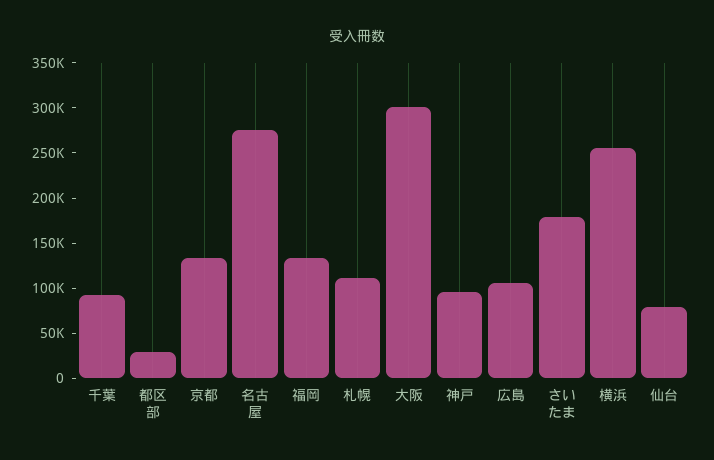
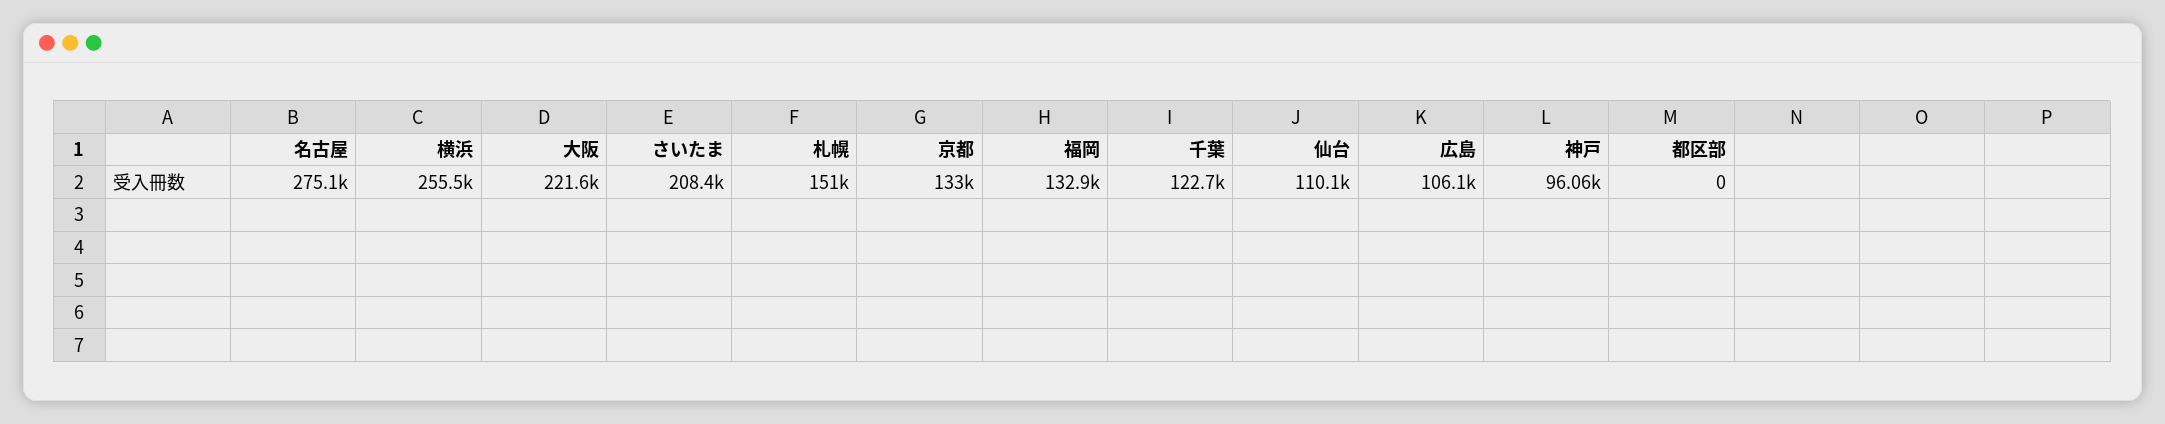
  {
-   "千葉": 90000,
+   "千葉": 122700,
-   "都区部": 30000,
+   "都区部": 0,
    "京都": 133000,
    "名古屋": 275100,
    "福岡": 132900,
-   "札幌": 110000,
+   "札幌": 151000,
-   "大阪": 300000,
+   "大阪": 221600,
    "神戸": 96060,
    "広島": 106100,
-   "さいたま": 180000,
+   "さいたま": 208400,
    "横浜": 255500,
-   "仙台": 80000
+   "仙台": 110100
  }

